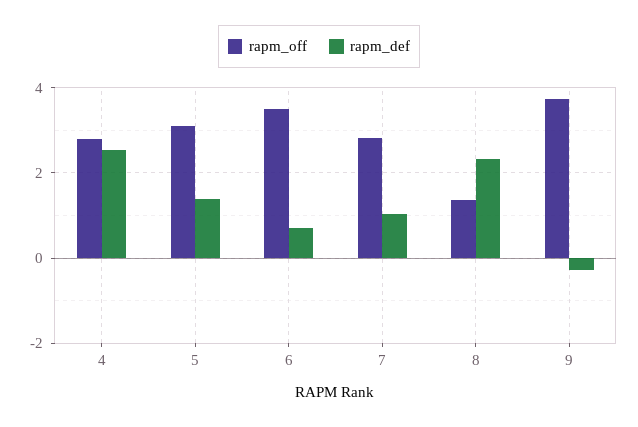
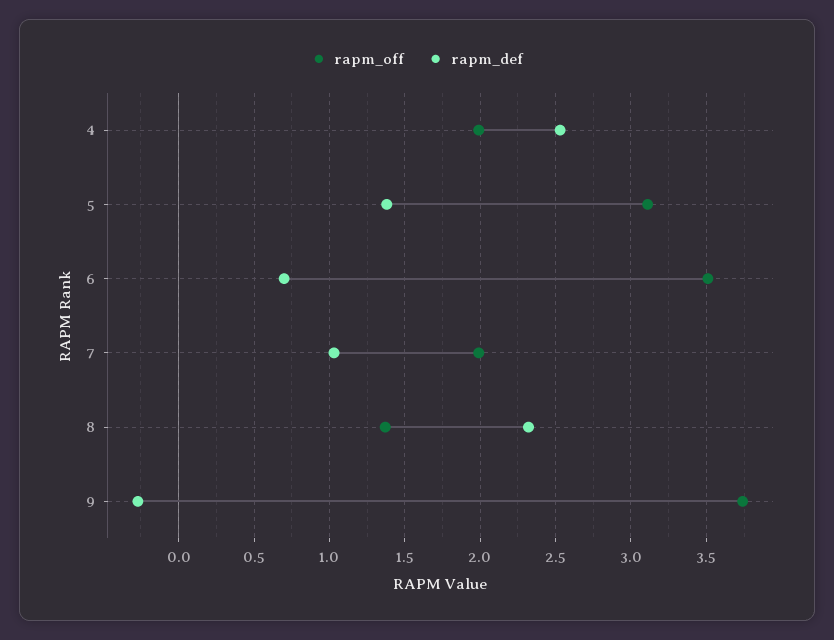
  {
    "rapm_off": {
-     "4": 2.8,
+     "4": 2,
      "5": 3.1,
      "6": 3.5,
-     "7": 2.8,
+     "7": 2,
      "8": 1.35,
      "9": 3.75
    },
    "rapm_def": {
      "4": 2.55,
      "5": 1.4,
      "6": 0.7,
      "7": 1.05,
      "8": 2.3,
      "9": -0.25
    }
  }

